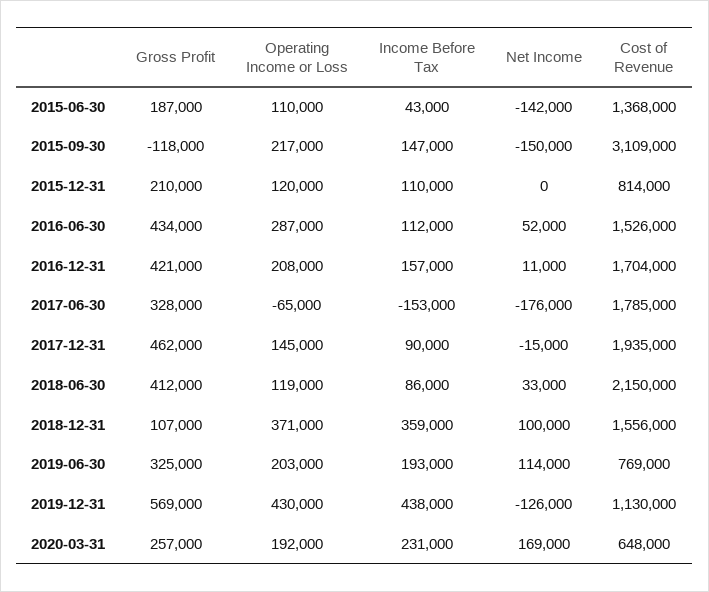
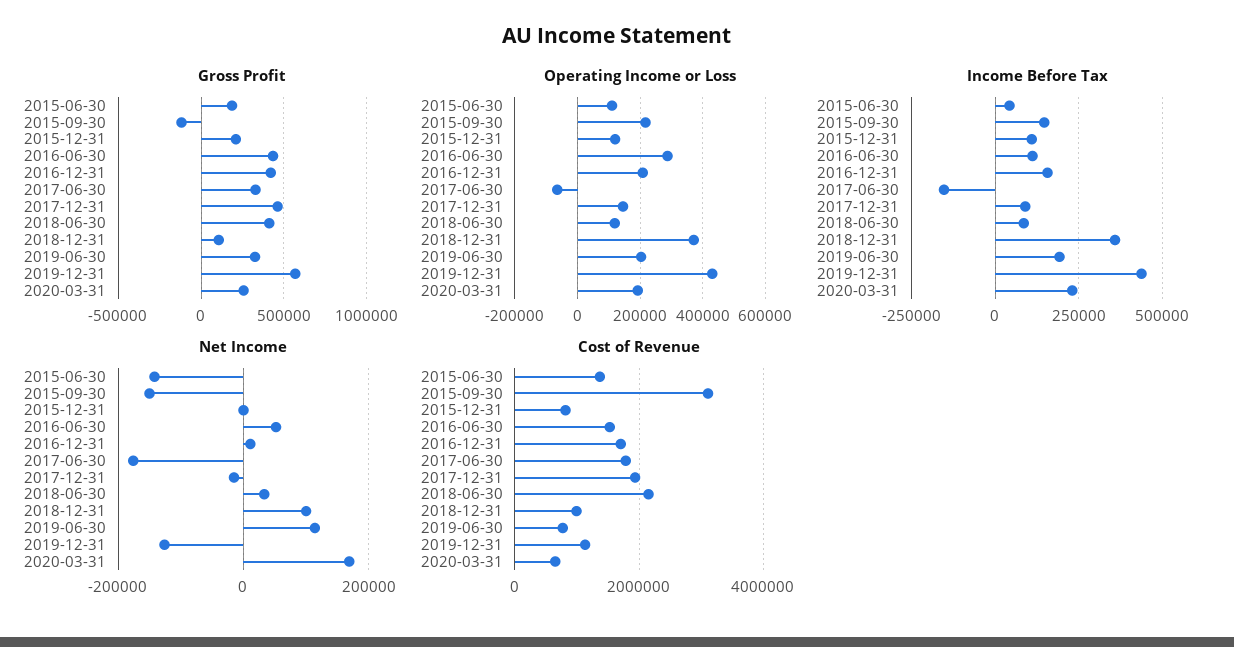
  {
    "Gross Profit": {
      "2015-06-30": 187000,
      "2015-09-30": -118000,
      "2015-12-31": 210000,
      "2016-06-30": 434000,
      "2016-12-31": 421000,
      "2017-06-30": 328000,
      "2017-12-31": 462000,
      "2018-06-30": 412000,
      "2018-12-31": 107000,
      "2019-06-30": 325000,
      "2019-12-31": 569000,
      "2020-03-31": 257000
    },
    "Operating Income or Loss": {
      "2015-06-30": 110000,
      "2015-09-30": 217000,
      "2015-12-31": 120000,
      "2016-06-30": 287000,
      "2016-12-31": 208000,
      "2017-06-30": -65000,
      "2017-12-31": 145000,
      "2018-06-30": 119000,
      "2018-12-31": 371000,
      "2019-06-30": 203000,
      "2019-12-31": 430000,
      "2020-03-31": 192000
    },
    "Income Before Tax": {
      "2015-06-30": 43000,
      "2015-09-30": 147000,
      "2015-12-31": 110000,
      "2016-06-30": 112000,
      "2016-12-31": 157000,
      "2017-06-30": -153000,
      "2017-12-31": 90000,
      "2018-06-30": 86000,
      "2018-12-31": 359000,
      "2019-06-30": 193000,
      "2019-12-31": 438000,
      "2020-03-31": 231000
    },
    "Net Income": {
      "2015-06-30": -142000,
      "2015-09-30": -150000,
      "2015-12-31": 0,
      "2016-06-30": 52000,
      "2016-12-31": 11000,
      "2017-06-30": -176000,
      "2017-12-31": -15000,
      "2018-06-30": 33000,
      "2018-12-31": 100000,
      "2019-06-30": 114000,
      "2019-12-31": -126000,
      "2020-03-31": 169000
    },
    "Cost of Revenue": {
      "2015-06-30": 1368000,
      "2015-09-30": 3109000,
      "2015-12-31": 814000,
      "2016-06-30": 1526000,
      "2016-12-31": 1704000,
      "2017-06-30": 1785000,
      "2017-12-31": 1935000,
      "2018-06-30": 2150000,
-     "2018-12-31": 1556000,
+     "2018-12-31": 1000000,
      "2019-06-30": 769000,
      "2019-12-31": 1130000,
      "2020-03-31": 648000
    }
  }

